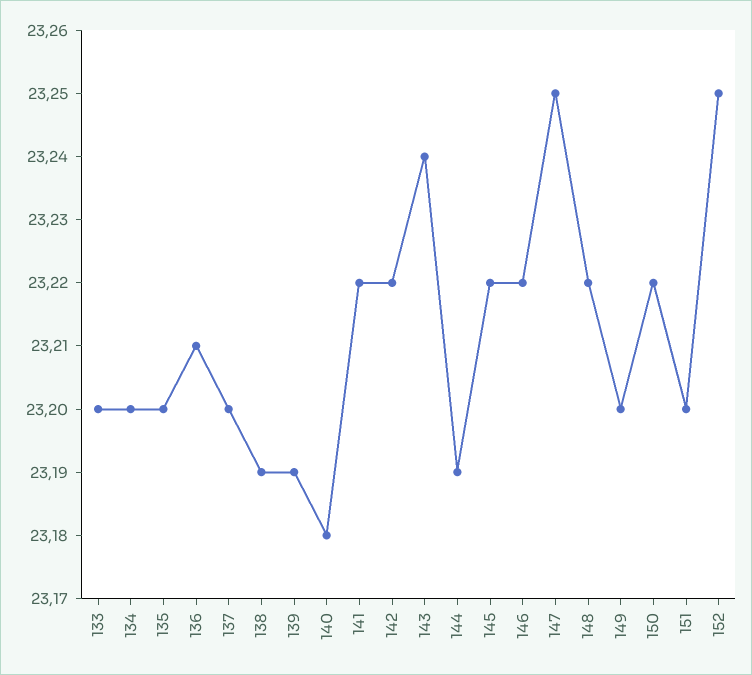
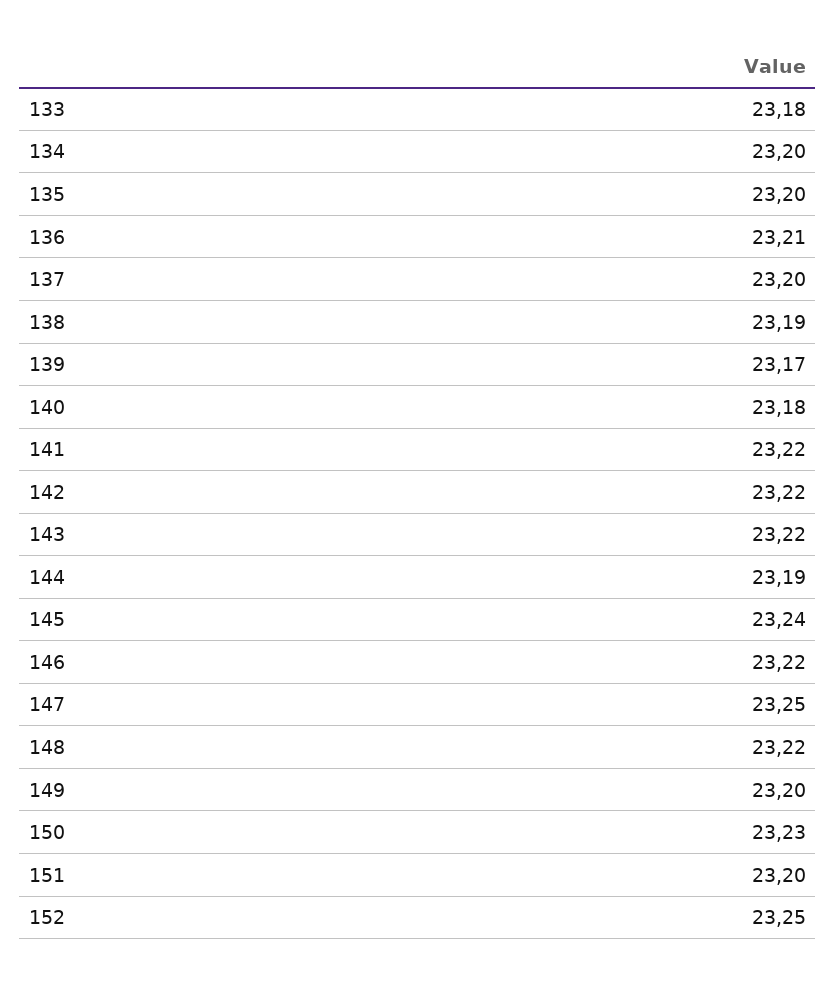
  {
-   "133": 23.2,
+   "133": 23.18,
    "134": 23.2,
    "135": 23.2,
    "136": 23.21,
    "137": 23.2,
    "138": 23.19,
-   "139": 23.19,
+   "139": 23.17,
    "140": 23.18,
    "141": 23.22,
    "142": 23.22,
-   "143": 23.24,
+   "143": 23.22,
    "144": 23.19,
-   "145": 23.22,
+   "145": 23.24,
    "146": 23.22,
    "147": 23.25,
    "148": 23.22,
    "149": 23.2,
-   "150": 23.22,
+   "150": 23.23,
    "151": 23.2,
    "152": 23.25
  }

